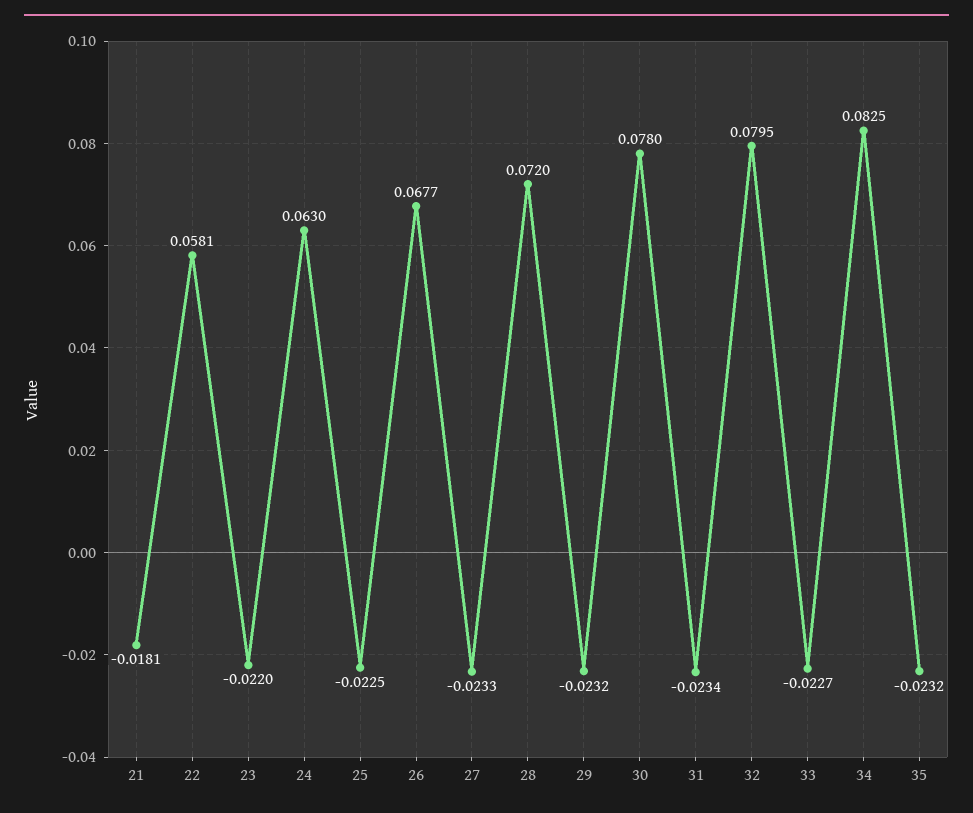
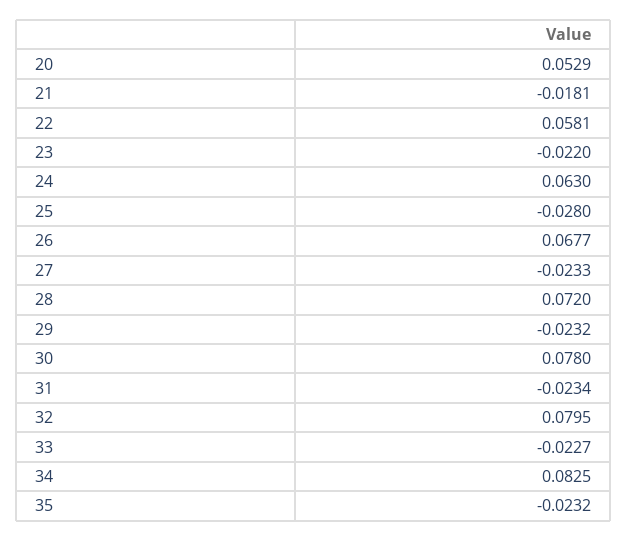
  {
    "21": -0.0181,
    "22": 0.0581,
    "23": -0.022,
    "24": 0.063,
-   "25": -0.0225,
+   "25": -0.028,
    "26": 0.0677,
    "27": -0.0233,
    "28": 0.072,
    "29": -0.0232,
    "30": 0.078,
    "31": -0.0234,
    "32": 0.0795,
    "33": -0.0227,
    "34": 0.0825,
-   "35": -0.0232
+   "35": -0.0232,
+   "20": 0.0529
  }

